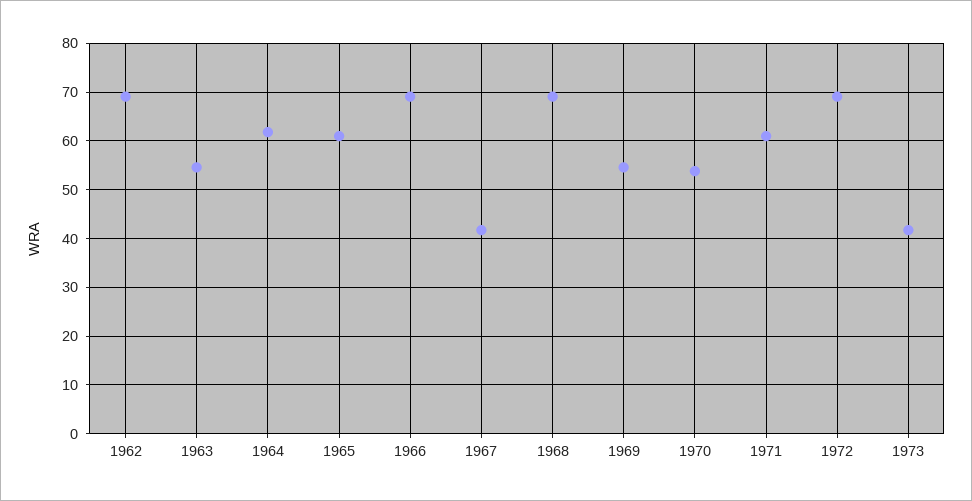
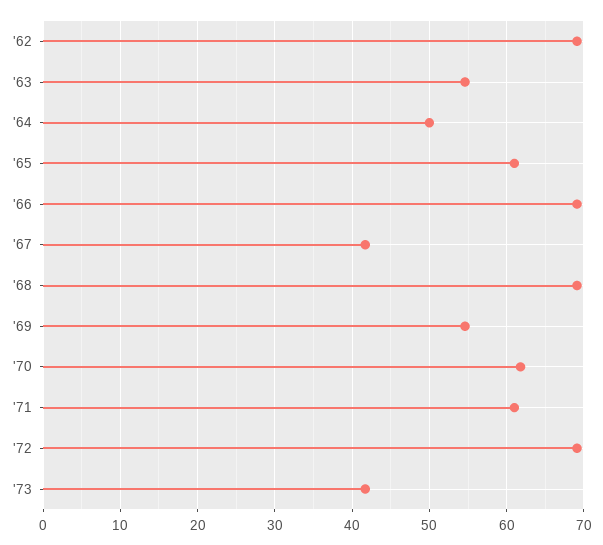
  {
    "1962": 69,
    "1963": 55,
-   "1964": 62,
+   "1964": 50,
    "1965": 61,
    "1966": 69,
    "1967": 42,
    "1968": 69,
    "1969": 55,
-   "1970": 54,
+   "1970": 62,
    "1971": 61,
    "1972": 69,
    "1973": 42
  }

